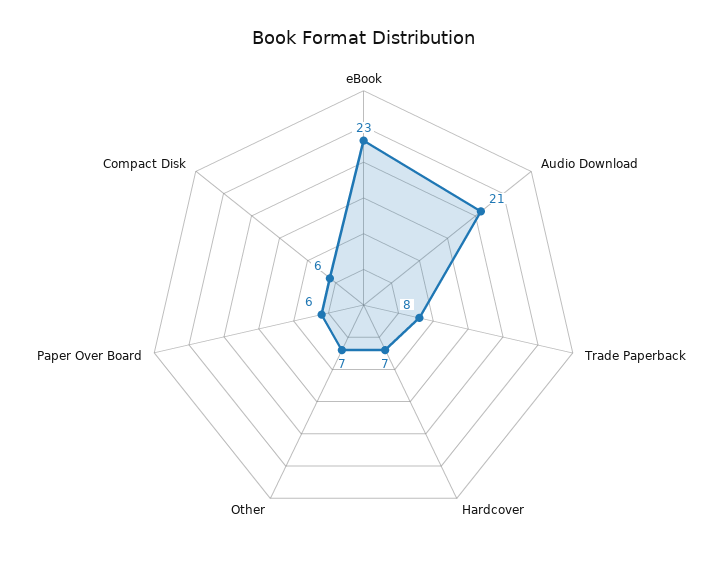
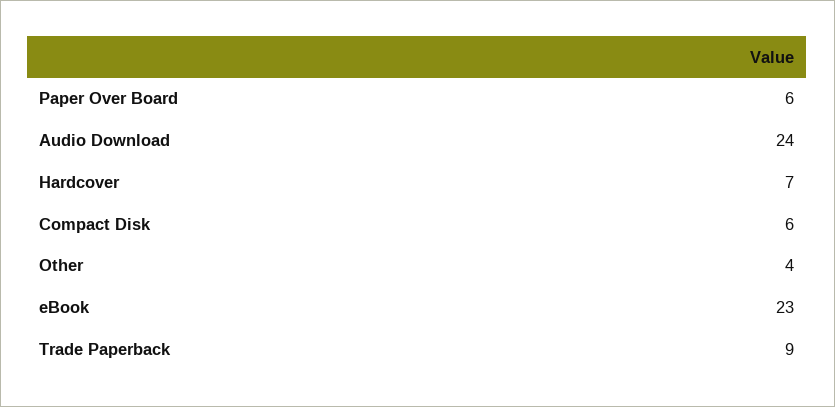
  {
    "eBook": 23,
-   "Audio Download": 21,
+   "Audio Download": 24,
-   "Trade Paperback": 8,
+   "Trade Paperback": 9,
    "Hardcover": 7,
-   "Other": 7,
+   "Other": 4,
    "Paper Over Board": 6,
    "Compact Disk": 6
  }

